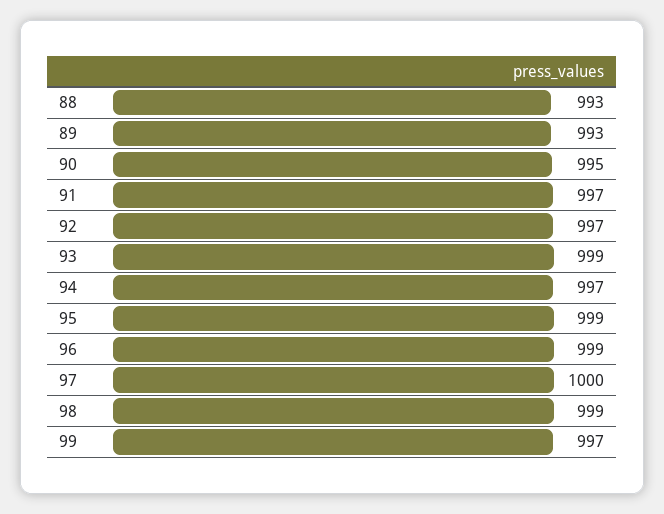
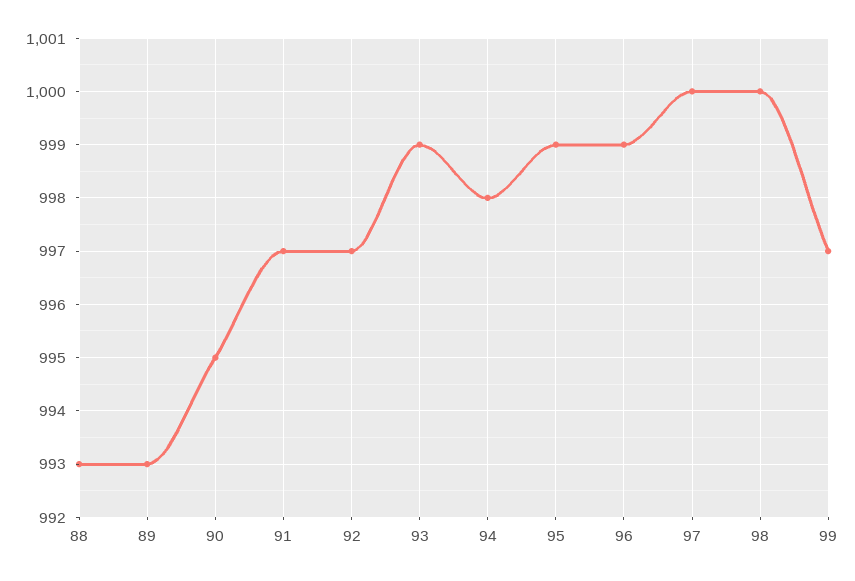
  {
    "88": 993,
    "89": 993,
    "90": 995,
    "91": 997,
    "92": 997,
    "93": 999,
-   "94": 997,
+   "94": 998,
    "95": 999,
    "96": 999,
    "97": 1000,
-   "98": 999,
+   "98": 1000,
    "99": 997
  }

